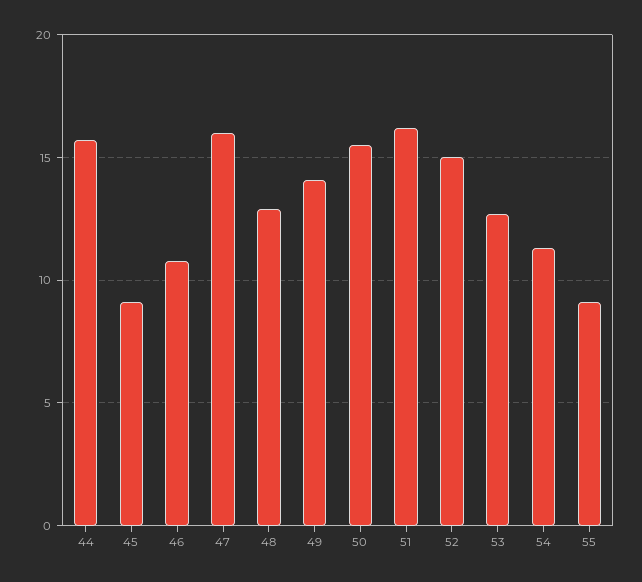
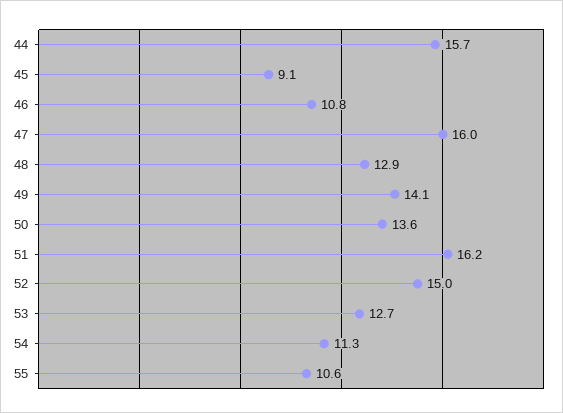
  {
    "44": 15.7,
    "45": 9.1,
    "46": 10.8,
    "47": 16,
    "48": 12.9,
    "49": 14.1,
-   "50": 15.5,
+   "50": 13.6,
    "51": 16.2,
    "52": 15,
    "53": 12.7,
    "54": 11.3,
-   "55": 9
+   "55": 10.6
  }

